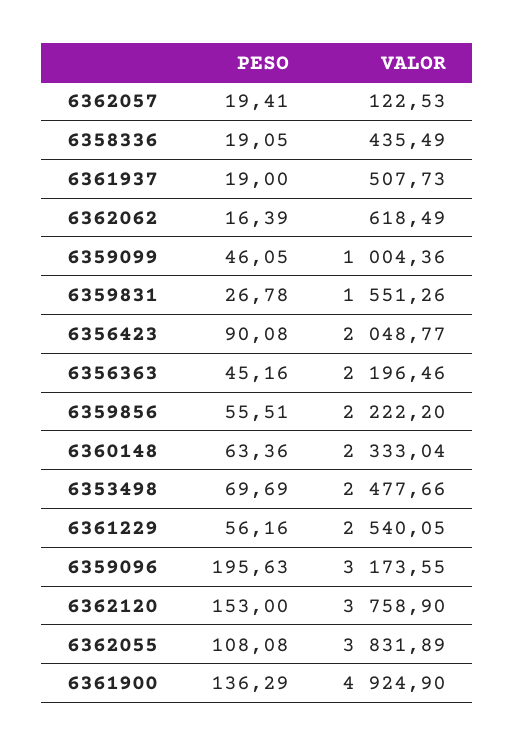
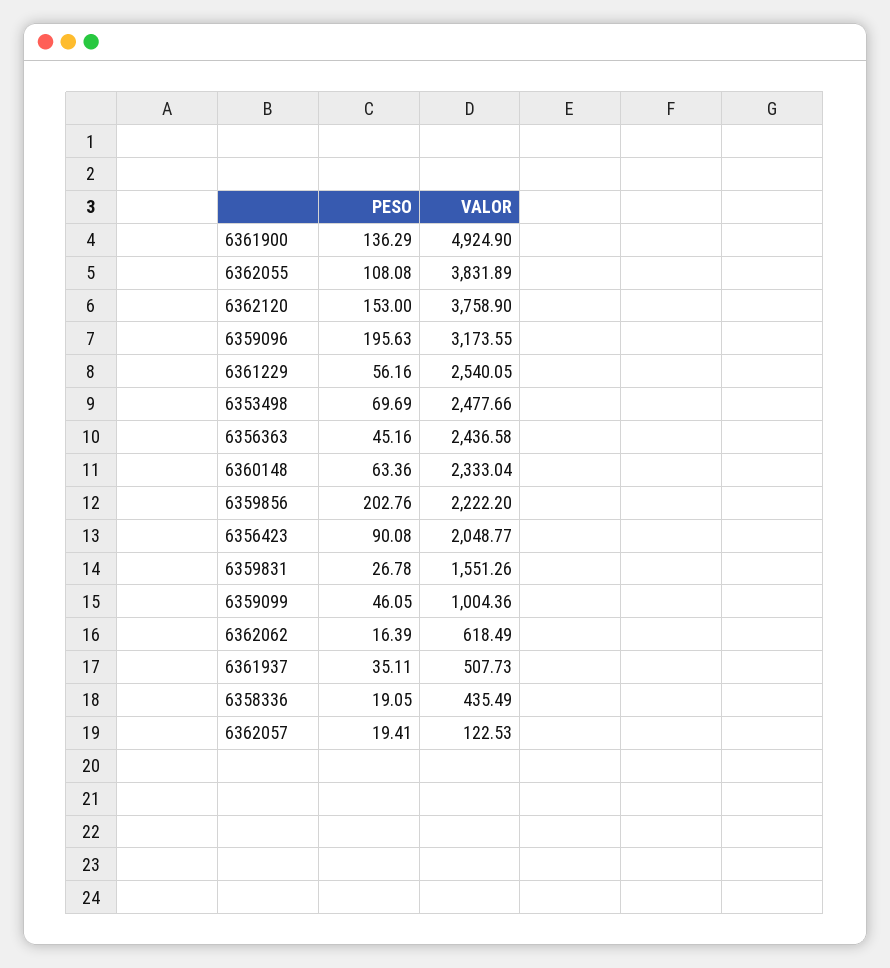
  {
    "PESO": {
      "6362057": 19.41,
      "6358336": 19.05,
-     "6361937": 19,
+     "6361937": 35.11,
      "6362062": 16.39,
      "6359099": 46.05,
      "6359831": 26.78,
      "6356423": 90.08,
      "6356363": 45.16,
-     "6359856": 55.51,
+     "6359856": 202.76,
      "6360148": 63.36,
      "6353498": 69.69,
      "6361229": 56.16,
      "6359096": 195.63,
      "6362120": 153,
      "6362055": 108.08,
      "6361900": 136.29
    },
    "VALOR": {
      "6362057": 122.53,
      "6358336": 435.49,
      "6361937": 507.73,
      "6362062": 618.49,
      "6359099": 1004.36,
      "6359831": 1551.26,
      "6356423": 2048.77,
-     "6356363": 2196.46,
+     "6356363": 2436.58,
      "6359856": 2222.2,
      "6360148": 2333.04,
      "6353498": 2477.66,
      "6361229": 2540.05,
      "6359096": 3173.55,
      "6362120": 3758.9,
      "6362055": 3831.89,
      "6361900": 4924.9
    }
  }

